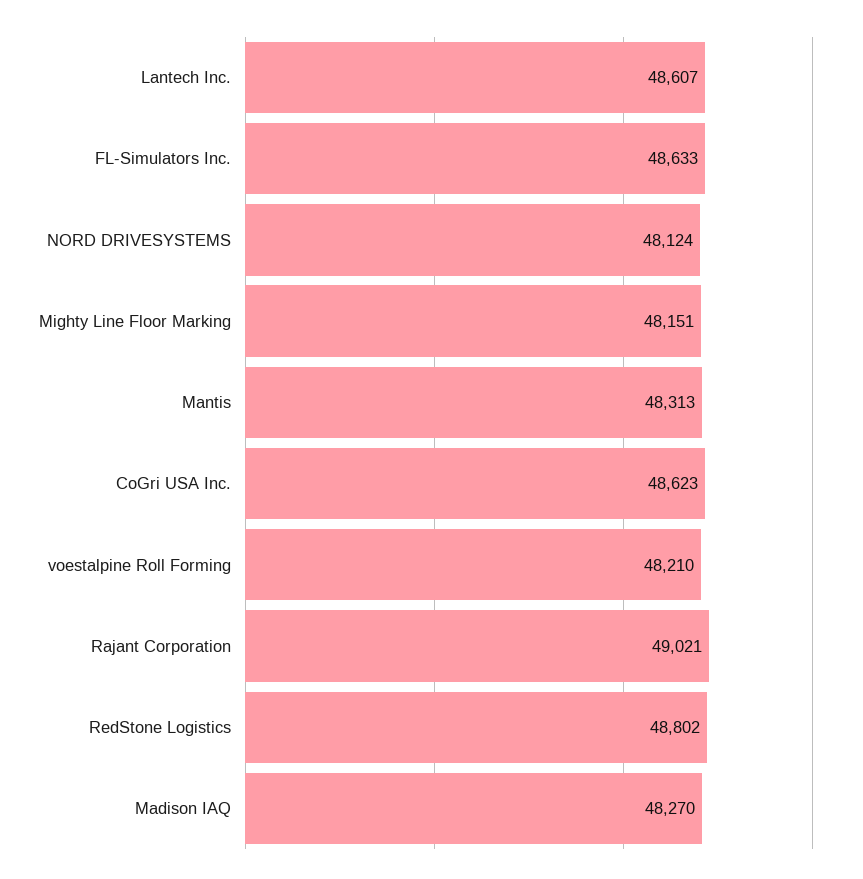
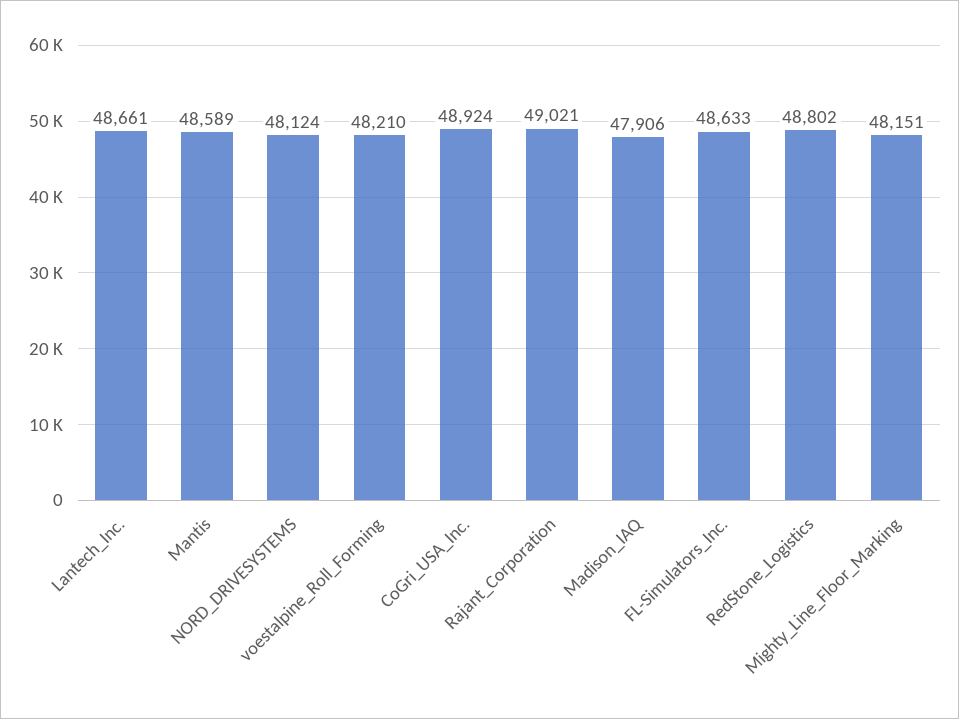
  {
-   "Lantech Inc.": 48607,
+   "Lantech Inc.": 48661,
    "FL-Simulators Inc.": 48633,
    "NORD DRIVESYSTEMS": 48124,
    "Mighty Line Floor Marking": 48151,
-   "Mantis": 48313,
+   "Mantis": 48589,
-   "CoGri USA Inc.": 48623,
+   "CoGri USA Inc.": 48924,
    "voestalpine Roll Forming": 48210,
    "Rajant Corporation": 49021,
    "RedStone Logistics": 48802,
-   "Madison IAQ": 48270
+   "Madison IAQ": 47906
  }

